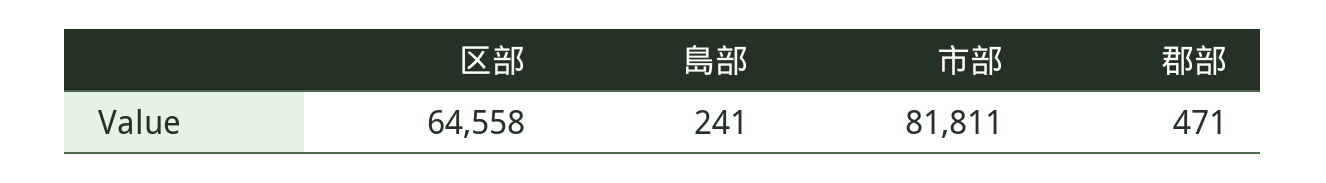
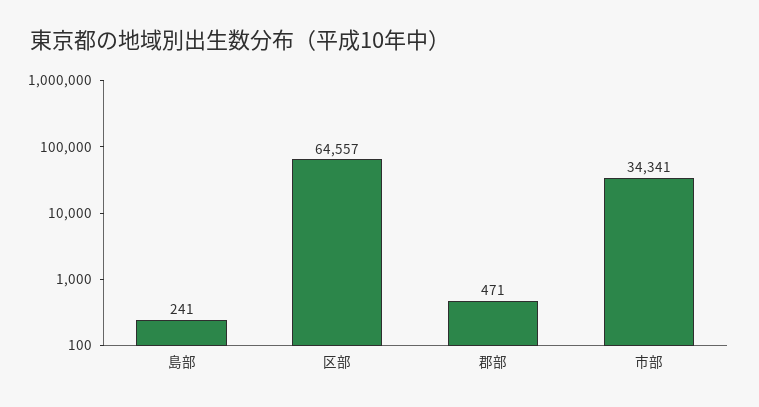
  {
-   "区部": 64558,
+   "区部": 64557,
    "島部": 241,
-   "市部": 81811,
+   "市部": 34341,
    "郡部": 471
  }

